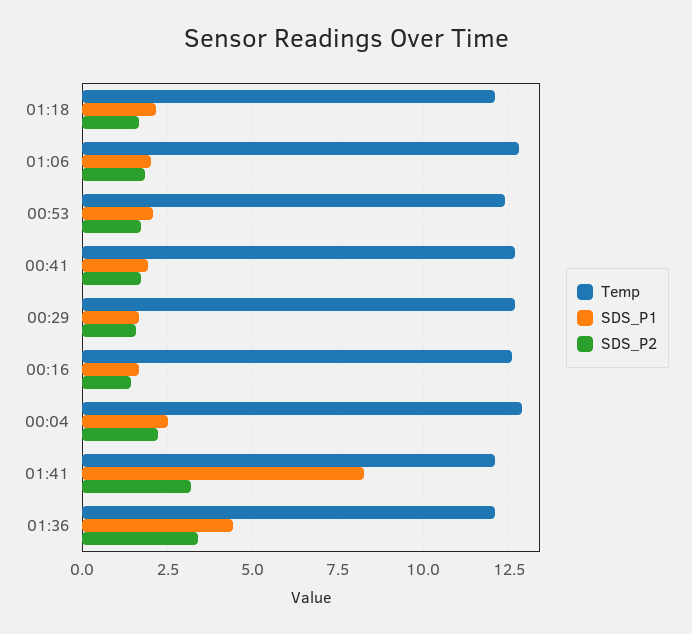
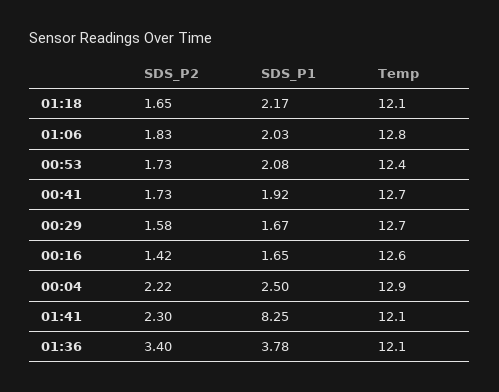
  {
    "Temp": {
      "01:18": 12.1,
      "01:06": 12.8,
      "00:53": 12.4,
      "00:41": 12.7,
      "00:29": 12.7,
      "00:16": 12.6,
      "00:04": 12.9,
      "01:41": 12.1,
      "01:36": 12.1
    },
    "SDS_P1": {
      "01:18": 2.17,
      "01:06": 2.03,
      "00:53": 2.08,
      "00:41": 1.92,
      "00:29": 1.67,
      "00:16": 1.65,
      "00:04": 2.5,
      "01:41": 8.25,
-     "01:36": 4.5
+     "01:36": 3.78
    },
    "SDS_P2": {
      "01:18": 1.65,
      "01:06": 1.83,
      "00:53": 1.73,
      "00:41": 1.73,
      "00:29": 1.58,
      "00:16": 1.42,
      "00:04": 2.22,
-     "01:41": 3.25,
+     "01:41": 2.3,
      "01:36": 3.4
    }
  }

